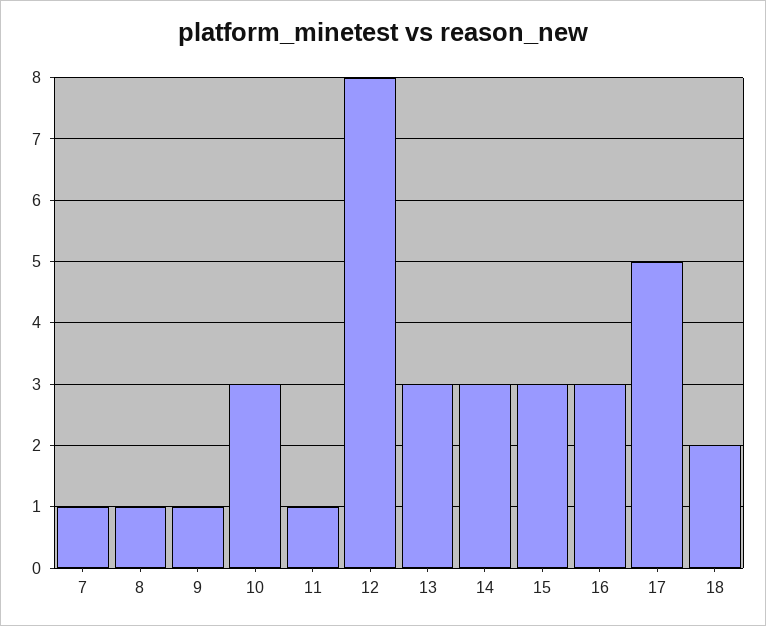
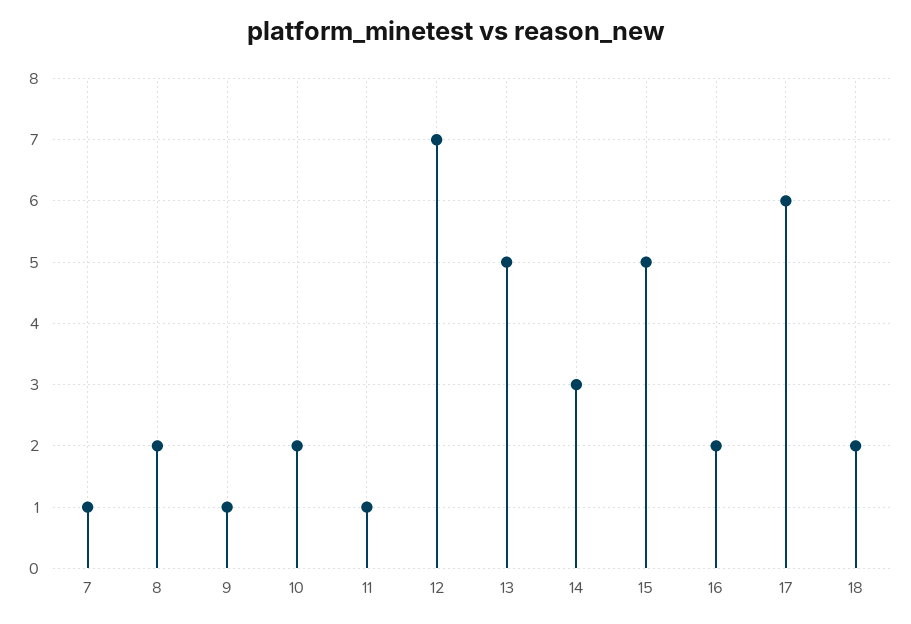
  {
    "7": 1,
-   "8": 1,
+   "8": 2,
    "9": 1,
-   "10": 3,
+   "10": 2,
    "11": 1,
-   "12": 8,
+   "12": 7,
-   "13": 3,
+   "13": 5,
    "14": 3,
-   "15": 3,
+   "15": 5,
-   "16": 3,
+   "16": 2,
-   "17": 5,
+   "17": 6,
    "18": 2
  }

